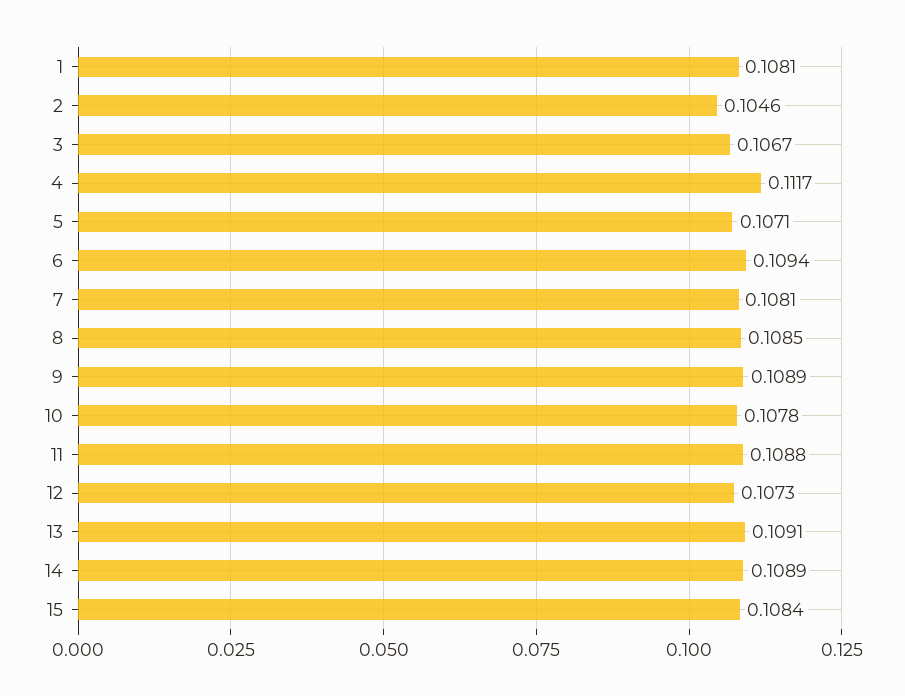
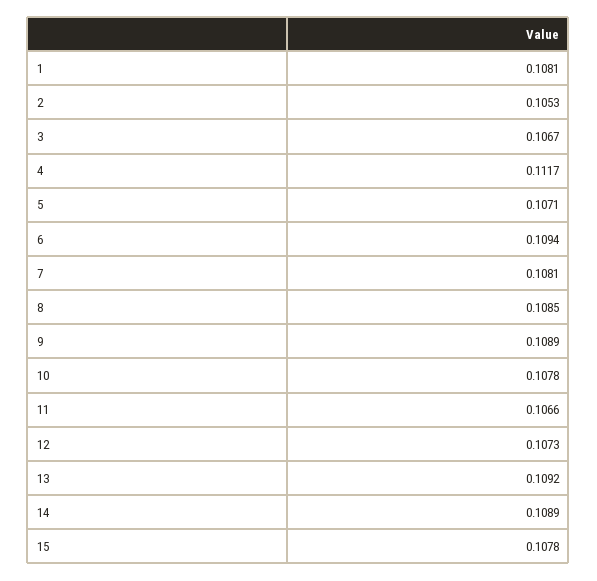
  {
    "1": 0.1081,
-   "2": 0.1046,
+   "2": 0.1053,
    "3": 0.1067,
    "4": 0.1117,
    "5": 0.1071,
    "6": 0.1094,
    "7": 0.1081,
    "8": 0.1085,
    "9": 0.1089,
    "10": 0.1078,
-   "11": 0.1088,
+   "11": 0.1066,
    "12": 0.1073,
-   "13": 0.1091,
+   "13": 0.1092,
    "14": 0.1089,
-   "15": 0.1084
+   "15": 0.1078
  }

